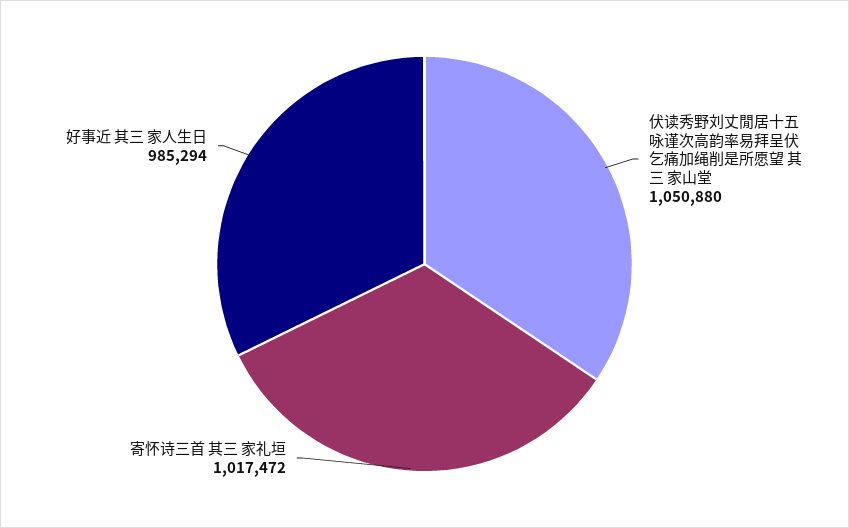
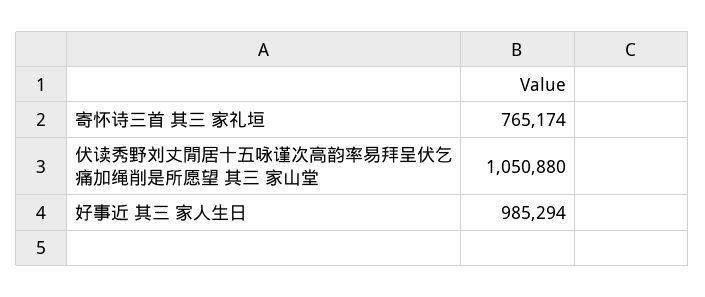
  {
    "伏读秀野刘丈閒居十五咏谨次高韵率易拜呈伏乞痛加绳削是所愿望 其三 家山堂": 1050880,
-   "寄怀诗三首 其三 家礼垣": 1017472,
+   "寄怀诗三首 其三 家礼垣": 765174,
    "好事近 其三 家人生日": 985294
  }

